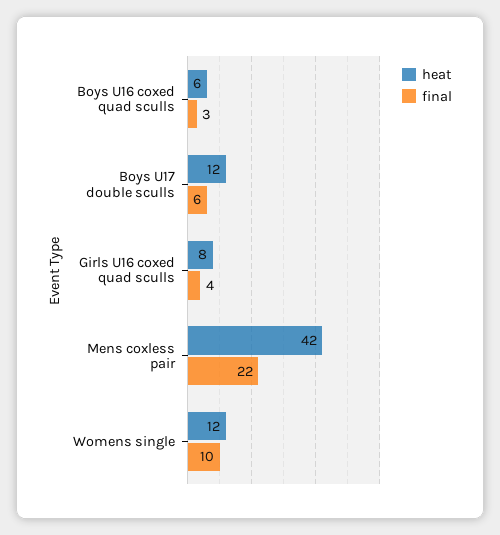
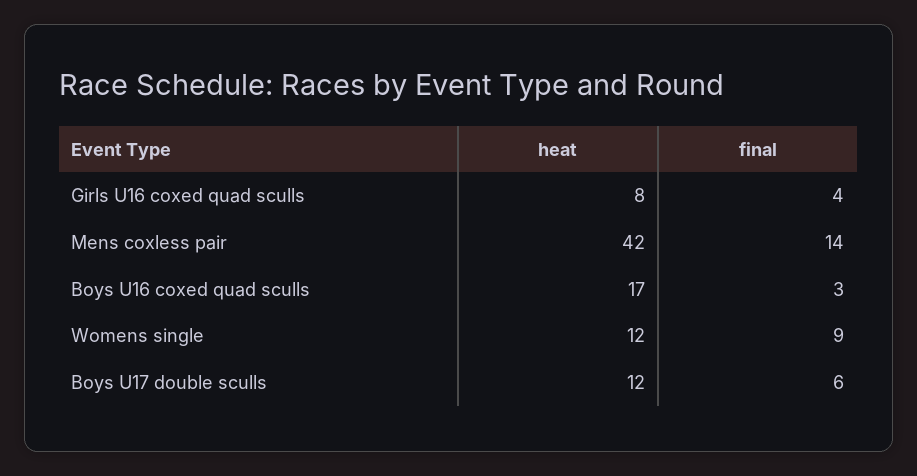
  {
    "heat": {
-     "Boys U16 coxed quad sculls": 6,
+     "Boys U16 coxed quad sculls": 17,
      "Boys U17 double sculls": 12,
      "Girls U16 coxed quad sculls": 8,
      "Mens coxless pair": 42,
      "Womens single": 12
    },
    "final": {
      "Boys U16 coxed quad sculls": 3,
      "Boys U17 double sculls": 6,
      "Girls U16 coxed quad sculls": 4,
-     "Mens coxless pair": 22,
+     "Mens coxless pair": 14,
-     "Womens single": 10
+     "Womens single": 9
    }
  }

